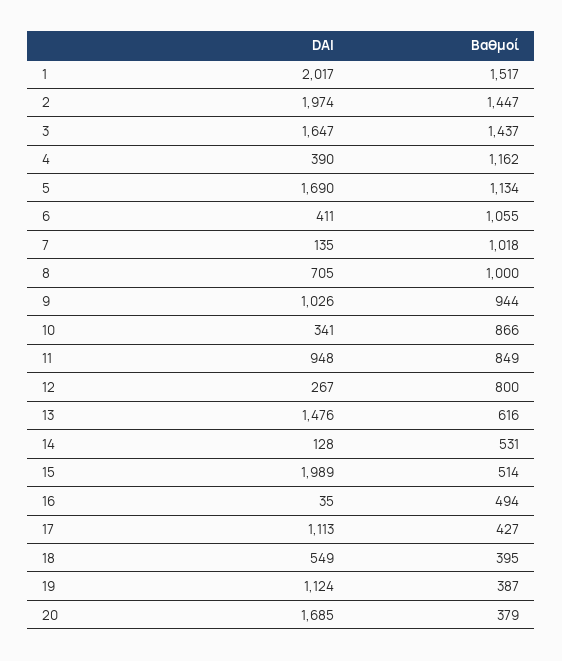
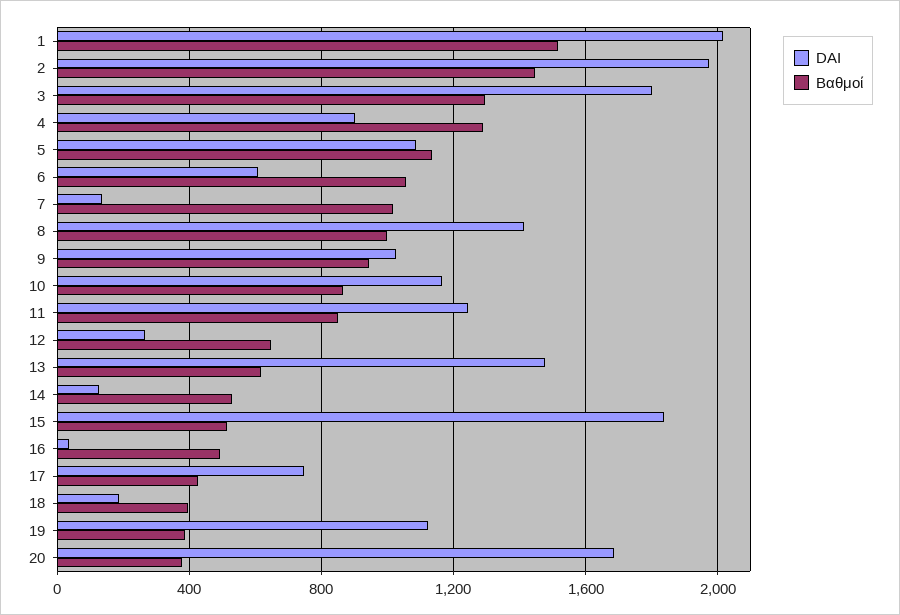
  {
    "DAI": {
      "1": 2017,
      "2": 1974,
-     "3": 1647,
+     "3": 1800,
-     "4": 390,
+     "4": 900,
-     "5": 1690,
+     "5": 1100,
-     "6": 411,
+     "6": 600,
      "7": 135,
-     "8": 705,
+     "8": 1400,
      "9": 1026,
-     "10": 341,
+     "10": 1150,
-     "11": 948,
+     "11": 1250,
      "12": 267,
      "13": 1476,
      "14": 128,
-     "15": 1989,
+     "15": 1850,
      "16": 35,
-     "17": 1113,
+     "17": 750,
-     "18": 549,
+     "18": 200,
      "19": 1124,
      "20": 1685
    },
    "Βαθμοί": {
      "1": 1517,
      "2": 1447,
-     "3": 1437,
+     "3": 1300,
-     "4": 1162,
+     "4": 1300,
      "5": 1134,
      "6": 1055,
      "7": 1018,
      "8": 1000,
      "9": 944,
      "10": 866,
      "11": 849,
-     "12": 800,
+     "12": 650,
      "13": 616,
      "14": 531,
      "15": 514,
      "16": 494,
      "17": 427,
      "18": 395,
      "19": 387,
      "20": 379
    }
  }

